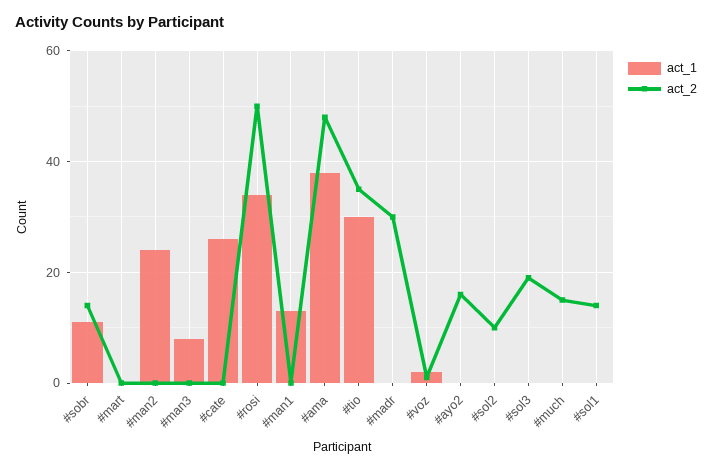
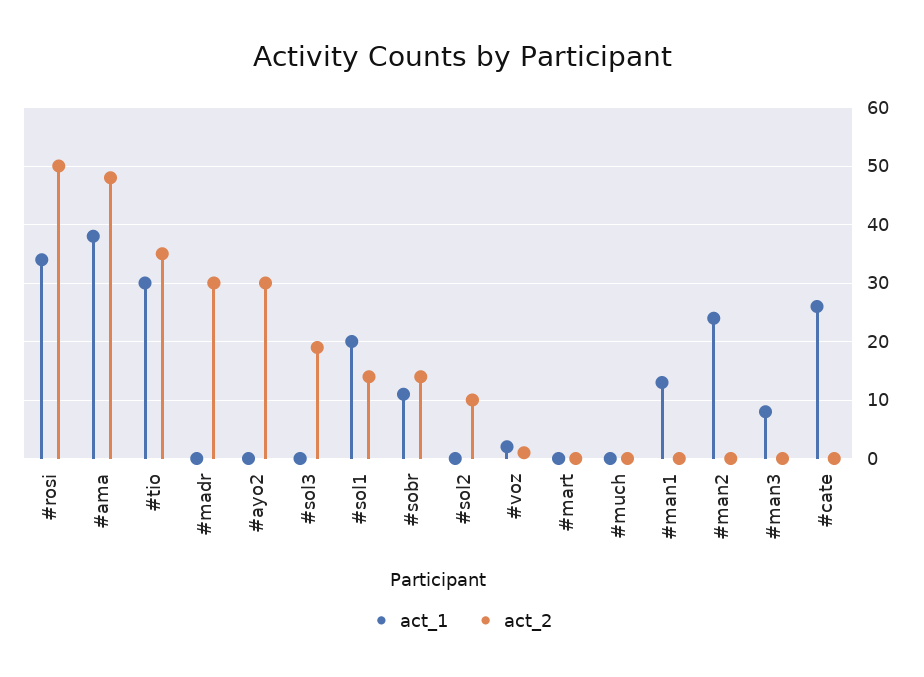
  {
    "act_1": {
      "#sobr": 10,
      "#mart": 0,
      "#man2": 25,
      "#man3": 10,
      "#cate": 25,
      "#rosi": 35,
      "#man1": 15,
      "#ama": 40,
      "#tio": 30,
      "#madr": 0,
      "#voz": 0,
      "#ayo2": 0,
      "#sol2": 0,
      "#sol3": 0,
      "#much": 0,
-     "#sol1": 0
+     "#sol1": 20
    },
    "act_2": {
      "#sobr": 15,
      "#mart": 0,
      "#man2": 0,
      "#man3": 0,
      "#cate": 0,
      "#rosi": 50,
      "#man1": 0,
      "#ama": 50,
      "#tio": 35,
      "#madr": 30,
      "#voz": 0,
-     "#ayo2": 15,
+     "#ayo2": 30,
      "#sol2": 10,
      "#sol3": 20,
-     "#much": 15,
+     "#much": 0,
      "#sol1": 15
    }
  }

